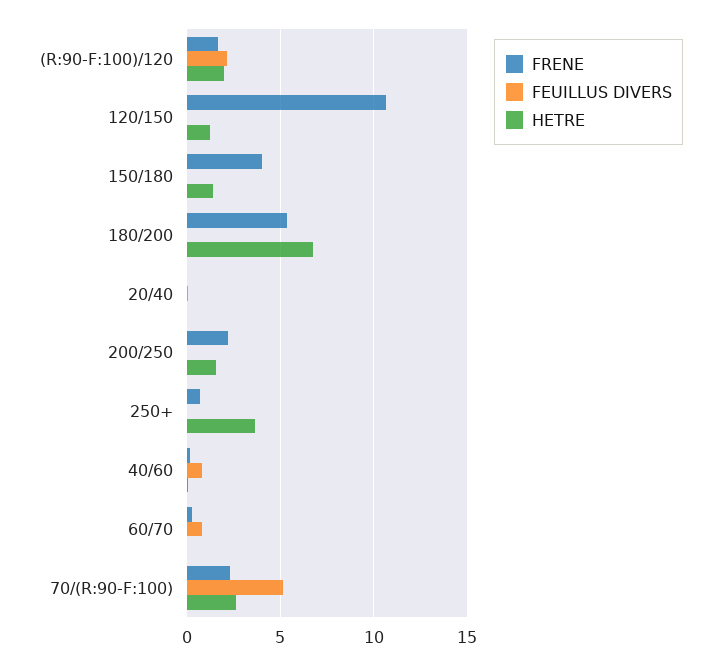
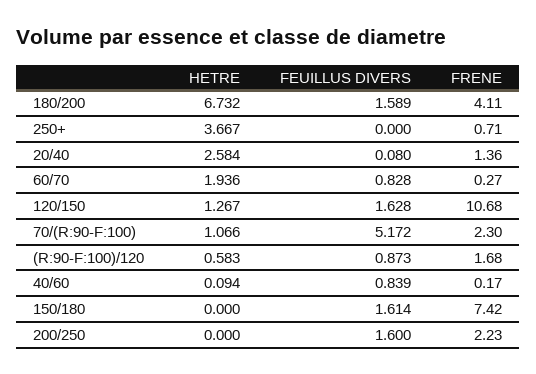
  {
    "FRENE": {
      "(R:90-F:100)/120": 1.68,
      "120/150": 10.68,
-     "150/180": 4,
+     "150/180": 7.42,
-     "180/200": 5.5,
+     "180/200": 4.11,
-     "20/40": 0,
+     "20/40": 1.36,
      "200/250": 2.23,
      "250+": 0.71,
      "40/60": 0.17,
      "60/70": 0.27,
      "70/(R:90-F:100)": 2.3
    },
    "FEUILLUS DIVERS": {
-     "(R:90-F:100)/120": 2,
+     "(R:90-F:100)/120": 0.873,
-     "120/150": 0,
+     "120/150": 1.628,
-     "150/180": 0,
+     "150/180": 1.614,
-     "180/200": 0,
+     "180/200": 1.589,
      "20/40": 0.08,
-     "200/250": 0,
+     "200/250": 1.6,
      "250+": 0,
      "40/60": 0.839,
      "60/70": 0.828,
      "70/(R:90-F:100)": 5.172
    },
    "HETRE": {
-     "(R:90-F:100)/120": 2,
+     "(R:90-F:100)/120": 0.583,
      "120/150": 1.267,
-     "150/180": 1.5,
+     "150/180": 0,
      "180/200": 6.732,
-     "20/40": 0,
+     "20/40": 2.584,
-     "200/250": 1.5,
+     "200/250": 0,
      "250+": 3.667,
      "40/60": 0.094,
-     "60/70": 0,
+     "60/70": 1.936,
-     "70/(R:90-F:100)": 2.5
+     "70/(R:90-F:100)": 1.066
    }
  }

